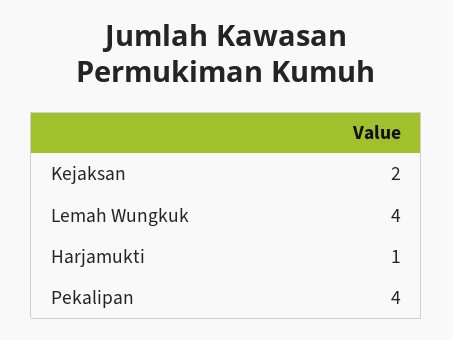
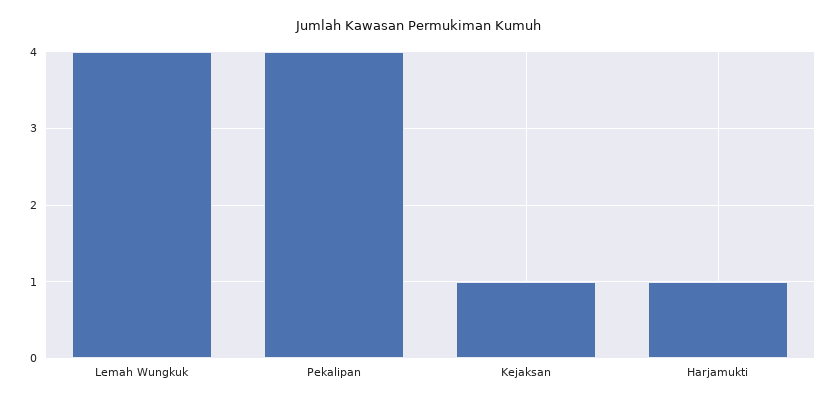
  {
-   "Kejaksan": 2,
+   "Kejaksan": 1,
    "Lemah Wungkuk": 4,
    "Harjamukti": 1,
    "Pekalipan": 4
  }

